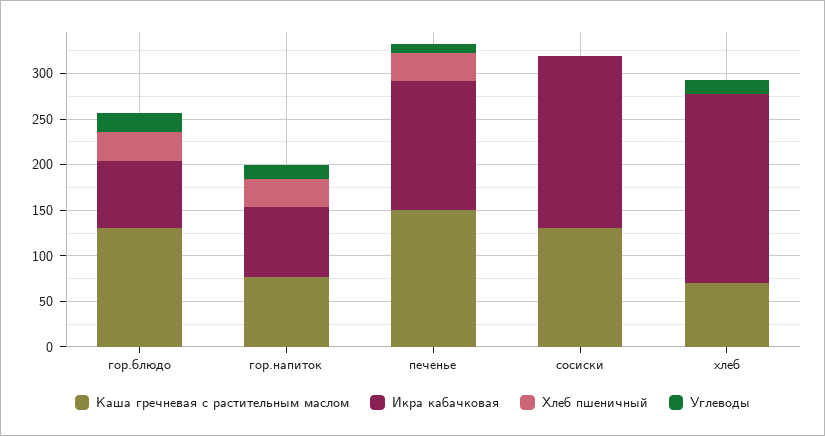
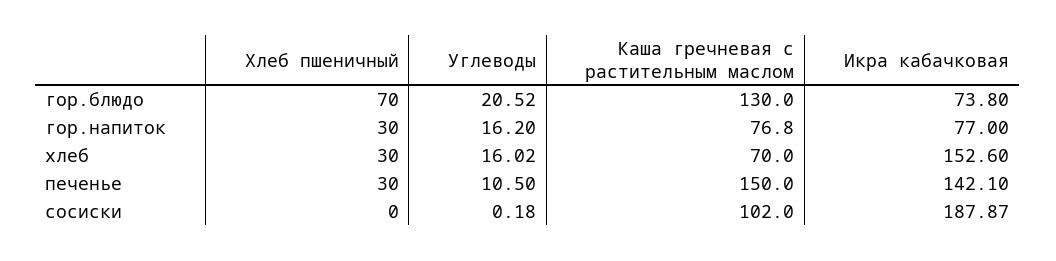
  {
    "Каша гречневая с растительным маслом": {
      "гор.блюдо": 130,
      "гор.напиток": 76.8,
      "печенье": 150,
-     "сосиски": 130,
+     "сосиски": 102,
      "хлеб": 70
    },
    "Икра кабачковая": {
      "гор.блюдо": 73.8,
      "гор.напиток": 77,
      "печенье": 142.1,
      "сосиски": 187.87,
-     "хлеб": 210
+     "хлеб": 152.6
    },
    "Хлеб пшеничный": {
-     "гор.блюдо": 30,
+     "гор.блюдо": 70,
      "гор.напиток": 30,
      "печенье": 30,
      "сосиски": 0,
-     "хлеб": 0
+     "хлеб": 30
    },
    "Углеводы": {
      "гор.блюдо": 20.52,
      "гор.напиток": 16.2,
      "печенье": 10.5,
      "сосиски": 0.18,
      "хлеб": 16.02
    }
  }

